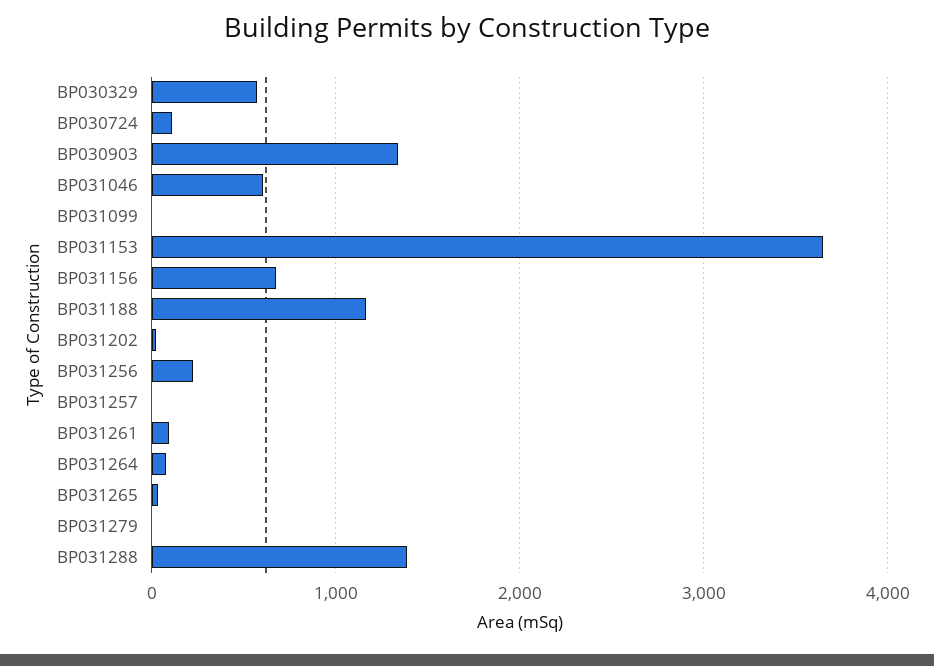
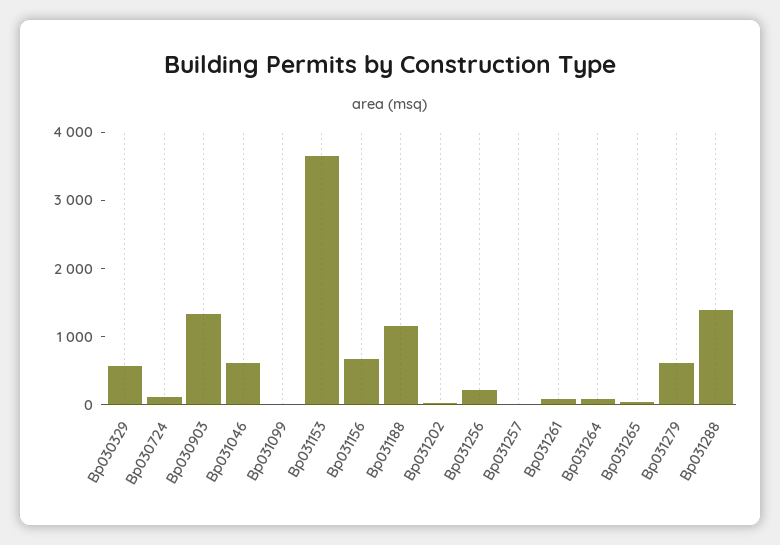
  {
    "BP030329": 600,
    "BP030724": 100,
    "BP030903": 1300,
    "BP031046": 600,
    "BP031099": 0,
    "BP031153": 3600,
    "BP031156": 700,
    "BP031188": 1200,
    "BP031202": 0,
    "BP031256": 200,
    "BP031257": 0,
    "BP031261": 100,
    "BP031264": 100,
    "BP031265": 0,
-   "BP031279": 0,
+   "BP031279": 600,
    "BP031288": 1400
  }

